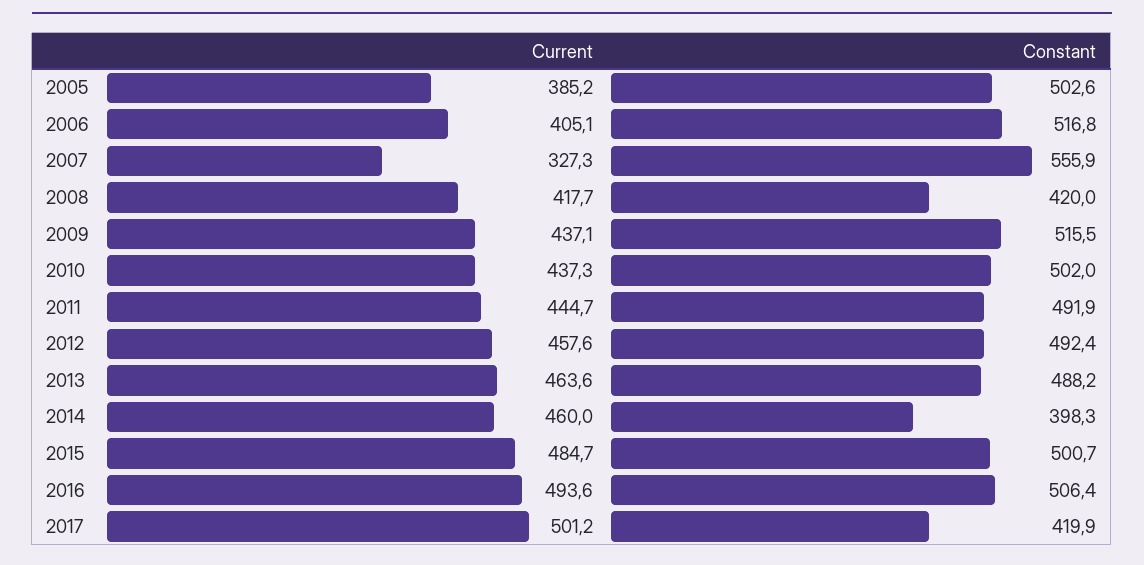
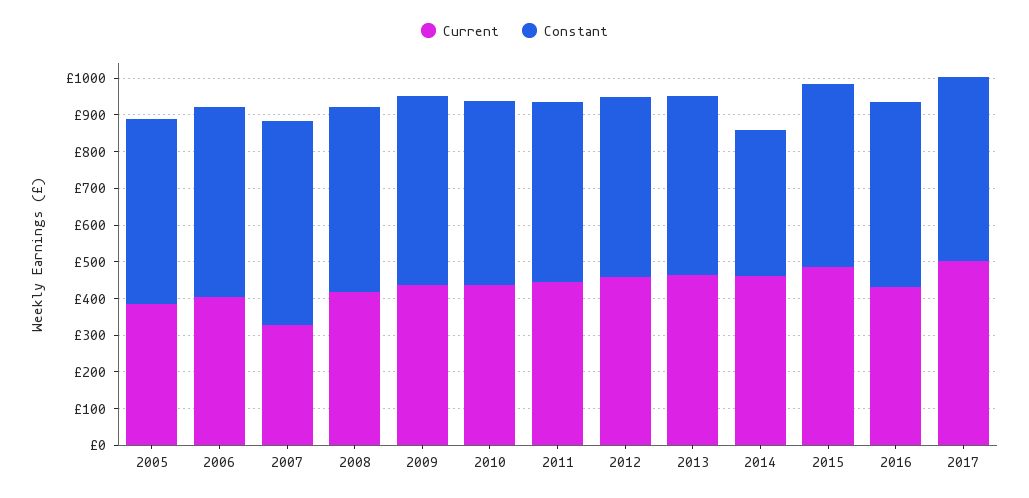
  {
    "Current": {
      "2005": 385.2,
      "2006": 405.1,
      "2007": 327.3,
      "2008": 417.7,
      "2009": 437.1,
      "2010": 437.3,
      "2011": 444.7,
      "2012": 457.6,
      "2013": 463.6,
      "2014": 460,
      "2015": 484.7,
-     "2016": 493.6,
+     "2016": 425,
      "2017": 501.2
    },
    "Constant": {
      "2005": 502.6,
      "2006": 516.8,
      "2007": 555.9,
-     "2008": 420,
+     "2008": 500,
      "2009": 515.5,
      "2010": 502,
      "2011": 491.9,
      "2012": 492.4,
      "2013": 488.2,
      "2014": 398.3,
      "2015": 500.7,
      "2016": 506.4,
-     "2017": 419.9
+     "2017": 500
    }
  }

